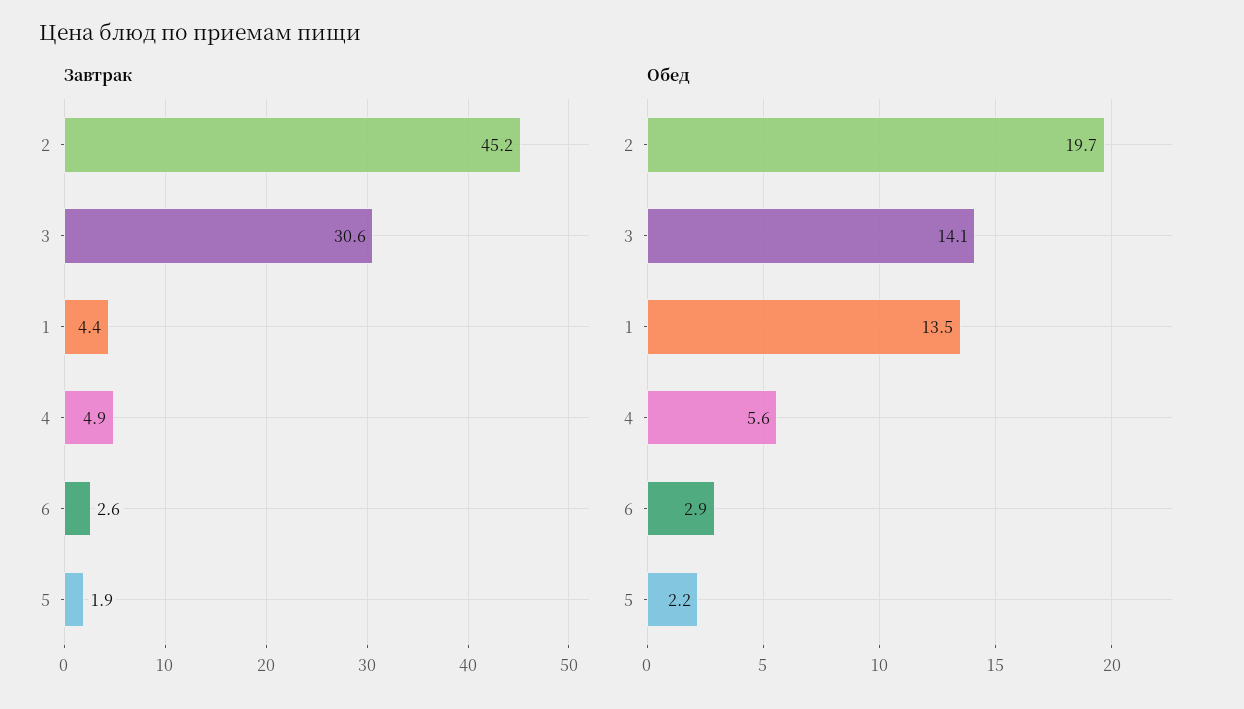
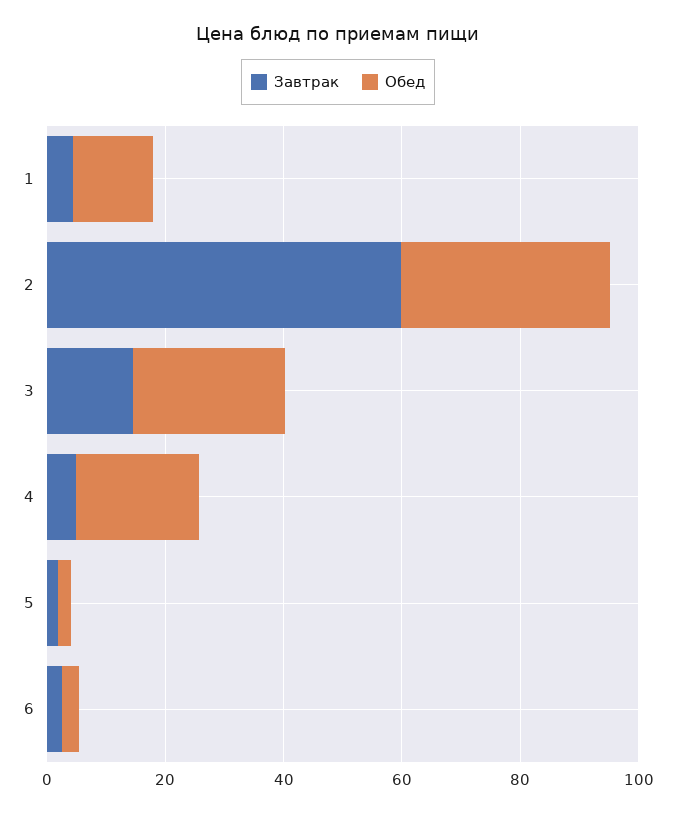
  {
    "Завтрак": {
-     "2": 45.2,
+     "2": 60,
-     "3": 30.6,
+     "3": 15,
      "1": 4.4,
      "4": 4.9,
      "6": 2.6,
      "5": 1.9
    },
    "Обед": {
-     "2": 19.7,
+     "2": 35,
-     "3": 14.1,
+     "3": 25,
      "1": 13.5,
-     "4": 5.6,
+     "4": 20,
      "6": 2.9,
      "5": 2.2
    }
  }

